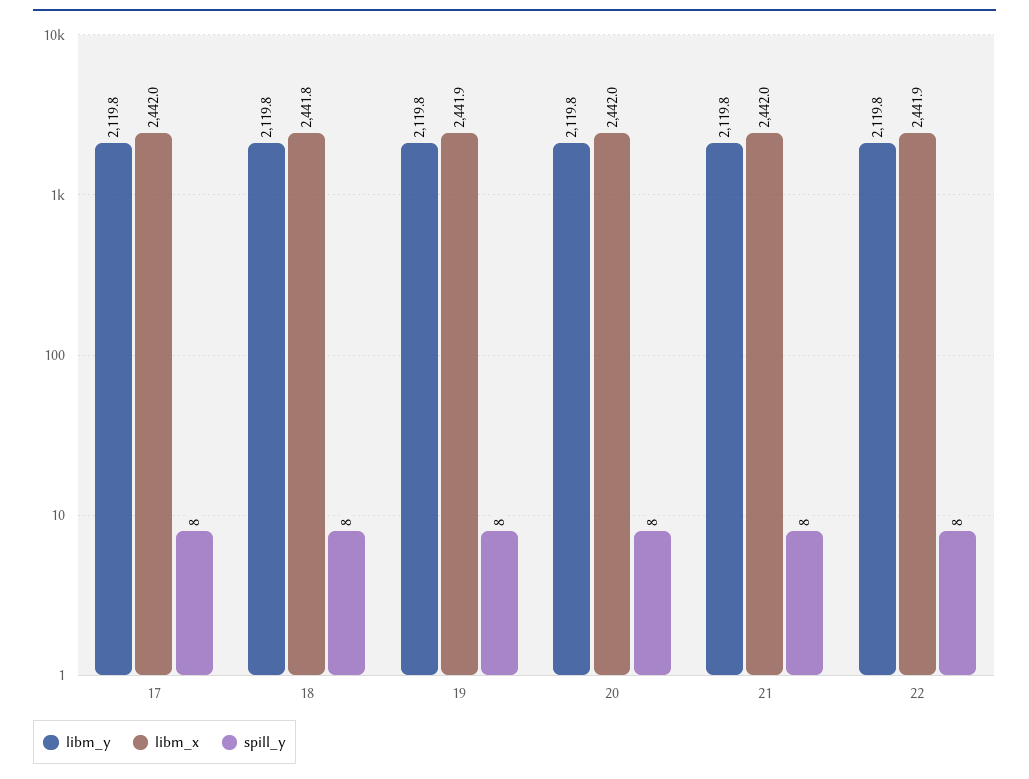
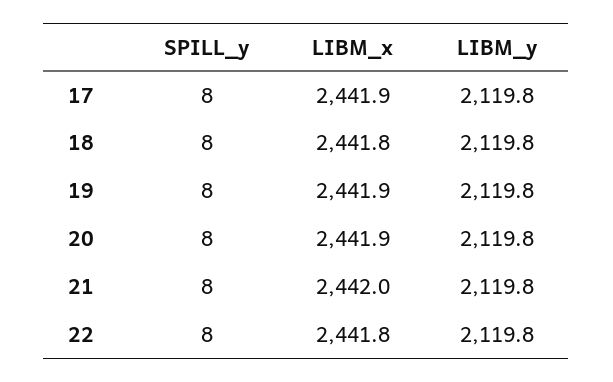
  {
    "libm_y": {
      "17": 2119.8,
      "18": 2119.8,
      "19": 2119.8,
      "20": 2119.8,
      "21": 2119.8,
      "22": 2119.8
    },
    "libm_x": {
-     "17": 2442,
+     "17": 2441.9,
      "18": 2441.8,
      "19": 2441.9,
-     "20": 2442,
+     "20": 2441.9,
      "21": 2442,
-     "22": 2441.9
+     "22": 2441.8
    },
    "spill_y": {
      "17": 8,
      "18": 8,
      "19": 8,
      "20": 8,
      "21": 8,
      "22": 8
    }
  }

